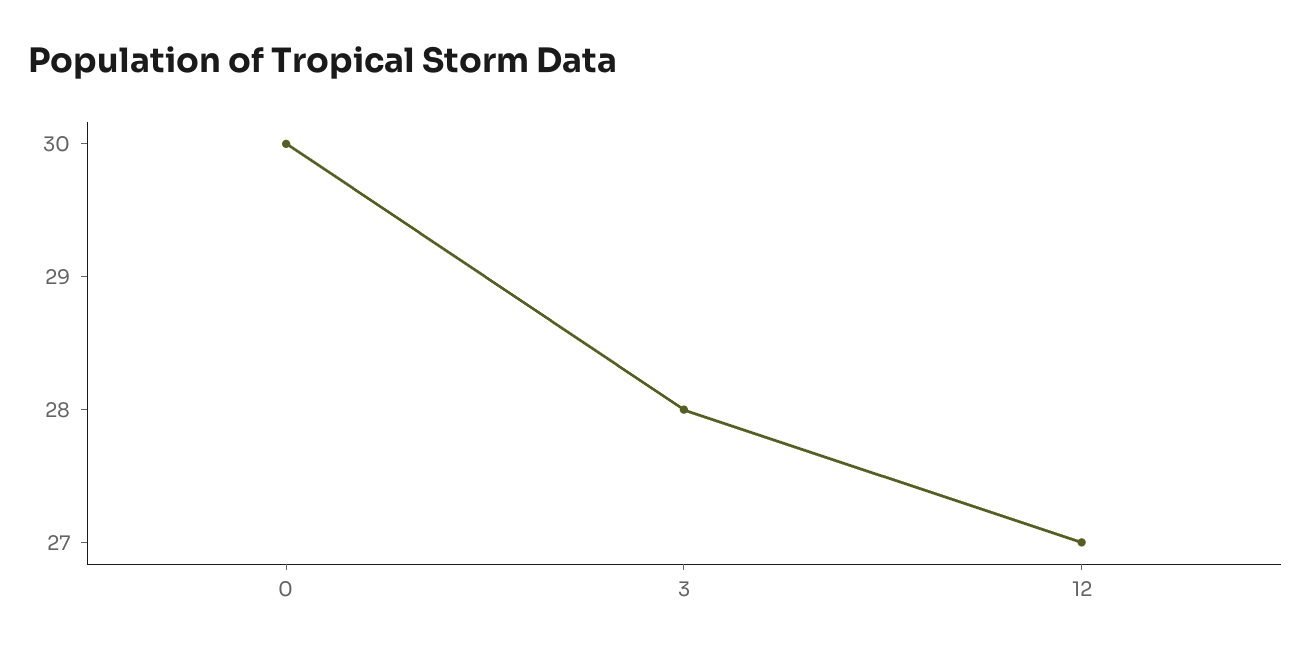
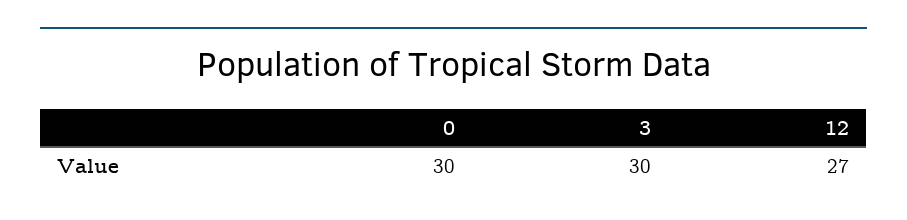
  {
    "0": 30,
-   "3": 28,
+   "3": 30,
    "12": 27
  }

